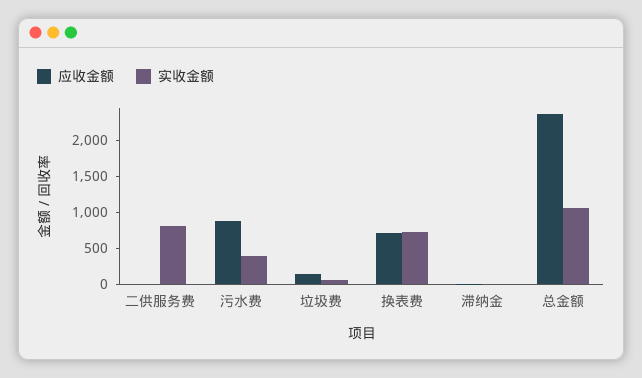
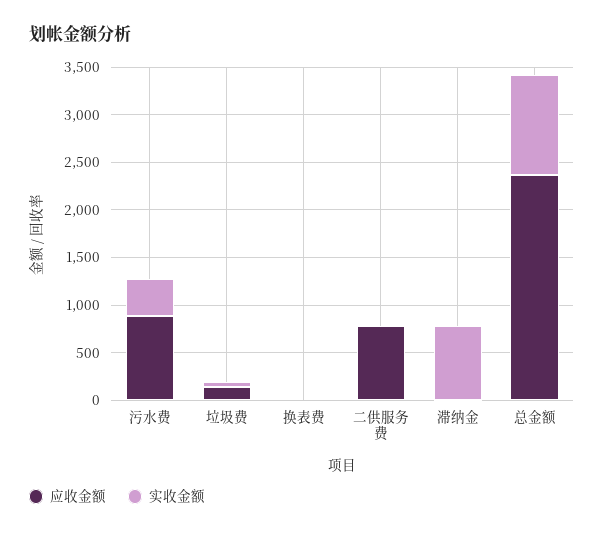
  {
    "应收金额": {
-     "二供服务费": 0,
+     "二供服务费": 800,
      "污水费": 900,
      "垃圾费": 100,
-     "换表费": 750,
+     "换表费": 0,
      "滞纳金": 0,
      "总金额": 2400
    },
    "实收金额": {
-     "二供服务费": 750,
+     "二供服务费": 0,
      "污水费": 400,
      "垃圾费": 100,
-     "换表费": 750,
+     "换表费": 0,
-     "滞纳金": 0,
+     "滞纳金": 800,
      "总金额": 1100
    }
  }

